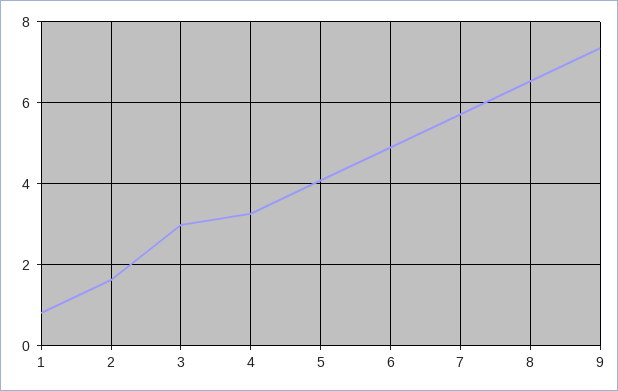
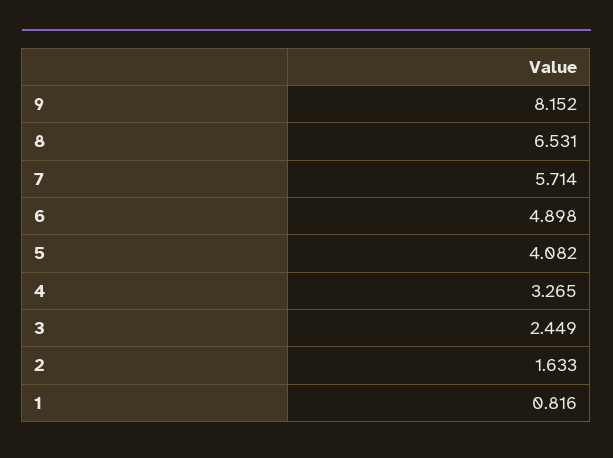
  {
    "1": 0.816,
    "2": 1.633,
-   "3": 3,
+   "3": 2.449,
    "4": 3.265,
    "5": 4.082,
    "6": 4.898,
    "7": 5.714,
    "8": 6.531,
-   "9": 7.4
+   "9": 8.152
  }

